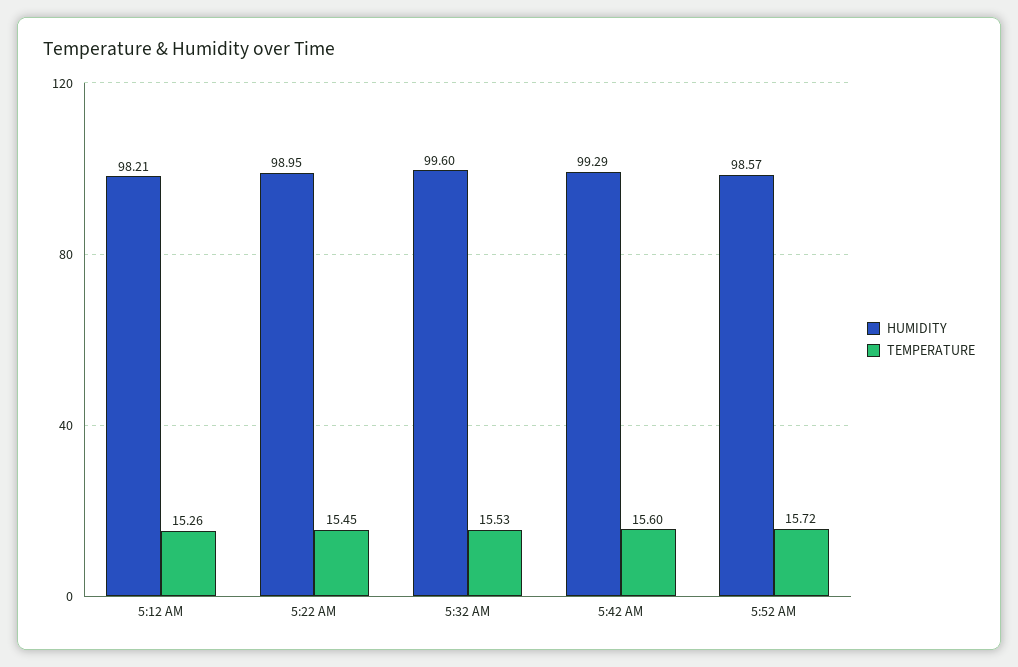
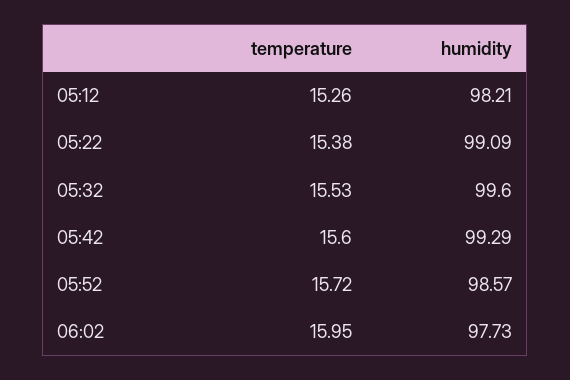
  {
    "HUMIDITY": {
      "5:12 AM": 98.21,
-     "5:22 AM": 98.95,
+     "5:22 AM": 99.09,
      "5:32 AM": 99.6,
      "5:42 AM": 99.29,
-     "5:52 AM": 98.57
+     "5:52 AM": 98.57,
+     "06:02": 97.73
    },
    "TEMPERATURE": {
      "5:12 AM": 15.26,
-     "5:22 AM": 15.45,
+     "5:22 AM": 15.38,
      "5:32 AM": 15.53,
      "5:42 AM": 15.6,
-     "5:52 AM": 15.72
+     "5:52 AM": 15.72,
+     "06:02": 15.95
    }
  }

